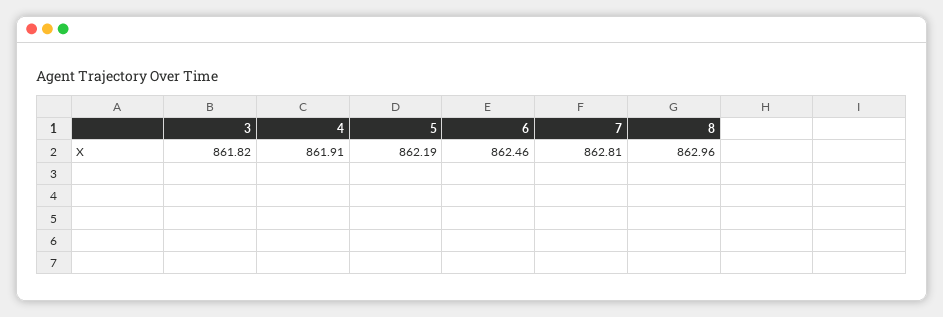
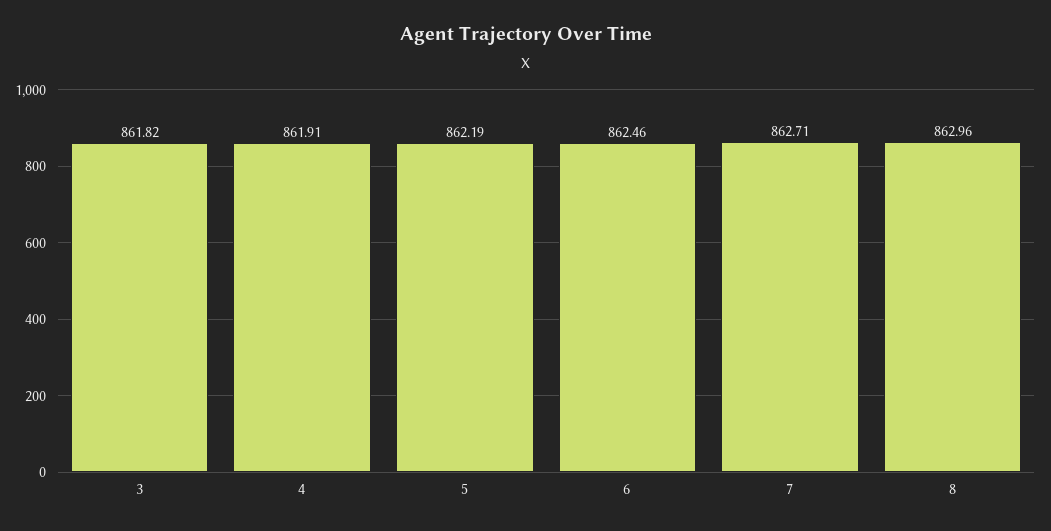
  {
    "3": 861.82,
    "4": 861.91,
    "5": 862.19,
    "6": 862.46,
-   "7": 862.81,
+   "7": 862.71,
    "8": 862.96
  }

